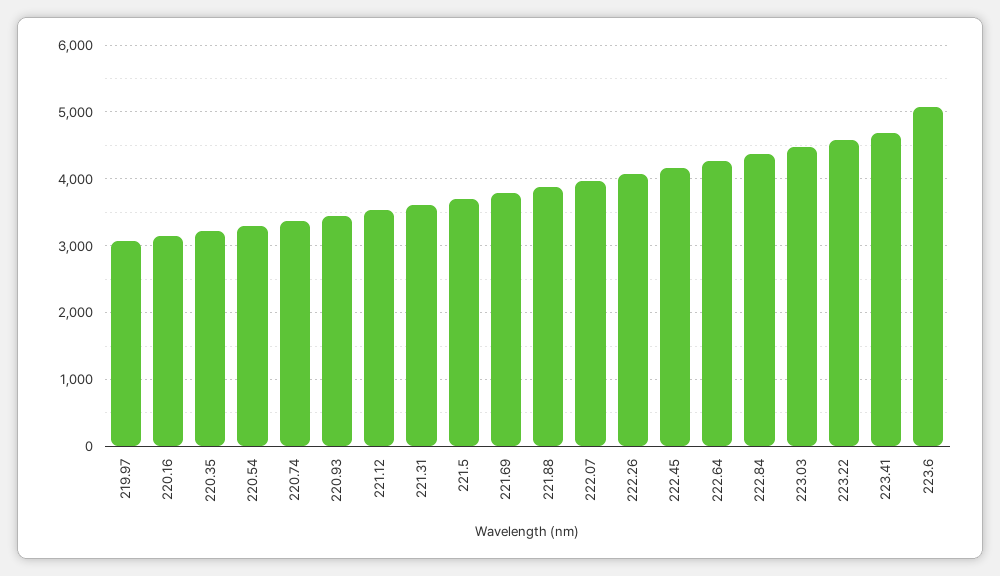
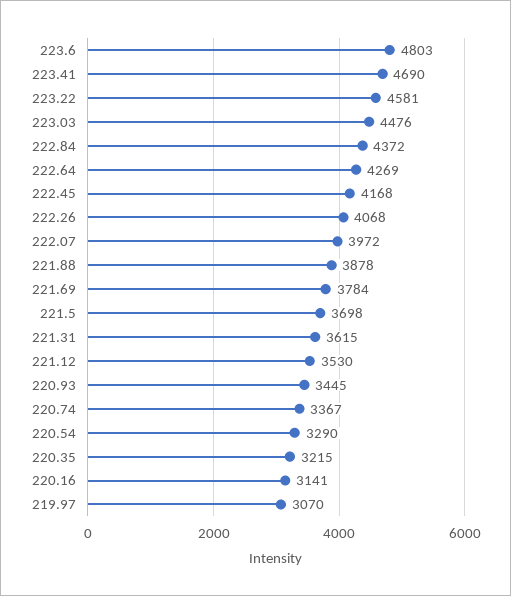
  {
    "219.97": 3070,
    "220.16": 3141,
    "220.35": 3215,
    "220.54": 3290,
    "220.74": 3367,
    "220.93": 3445,
    "221.12": 3530,
    "221.31": 3615,
    "221.5": 3698,
    "221.69": 3784,
    "221.88": 3878,
    "222.07": 3972,
    "222.26": 4068,
    "222.45": 4168,
    "222.64": 4269,
    "222.84": 4372,
    "223.03": 4476,
    "223.22": 4581,
    "223.41": 4690,
-   "223.6": 5100
+   "223.6": 4803
  }

